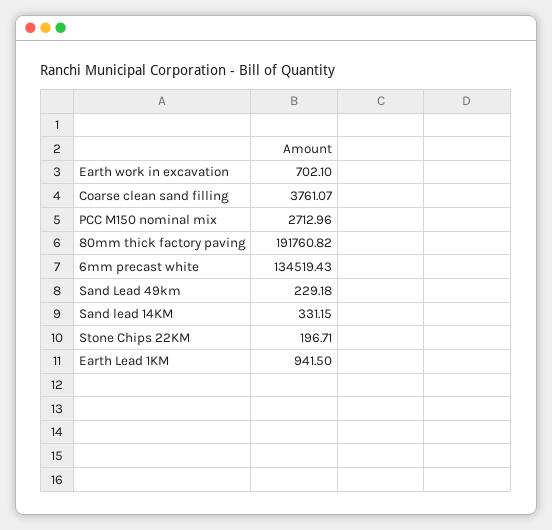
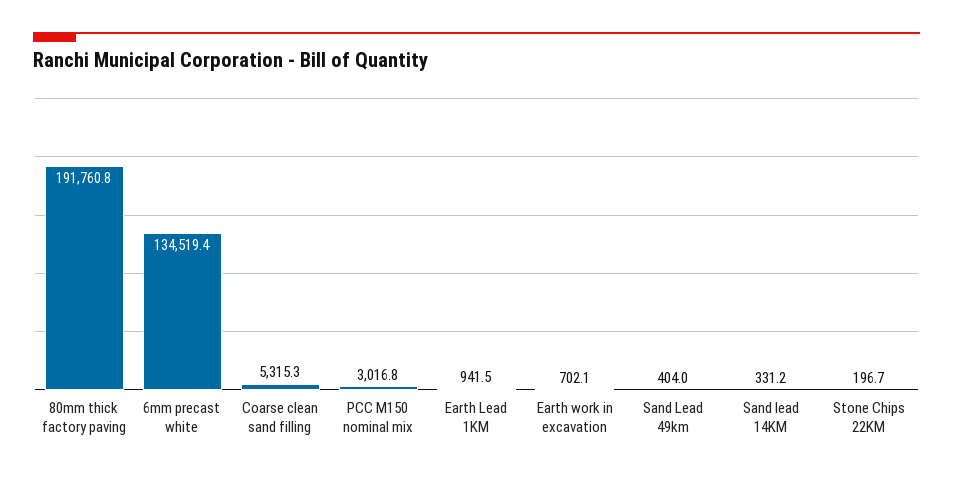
  {
    "Earth work in excavation": 702.1,
-   "Coarse clean sand filling": 3761.07,
+   "Coarse clean sand filling": 5315.3,
-   "PCC M150 nominal mix": 2712.96,
+   "PCC M150 nominal mix": 3016.8,
    "80mm thick factory paving": 191760.82,
    "6mm precast white": 134519.43,
-   "Sand Lead 49km": 229.18,
+   "Sand Lead 49km": 404,
    "Sand lead 14KM": 331.15,
    "Stone Chips 22KM": 196.71,
    "Earth Lead 1KM": 941.5
  }

